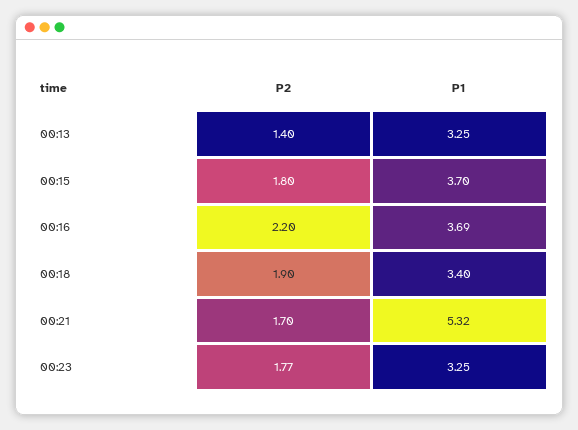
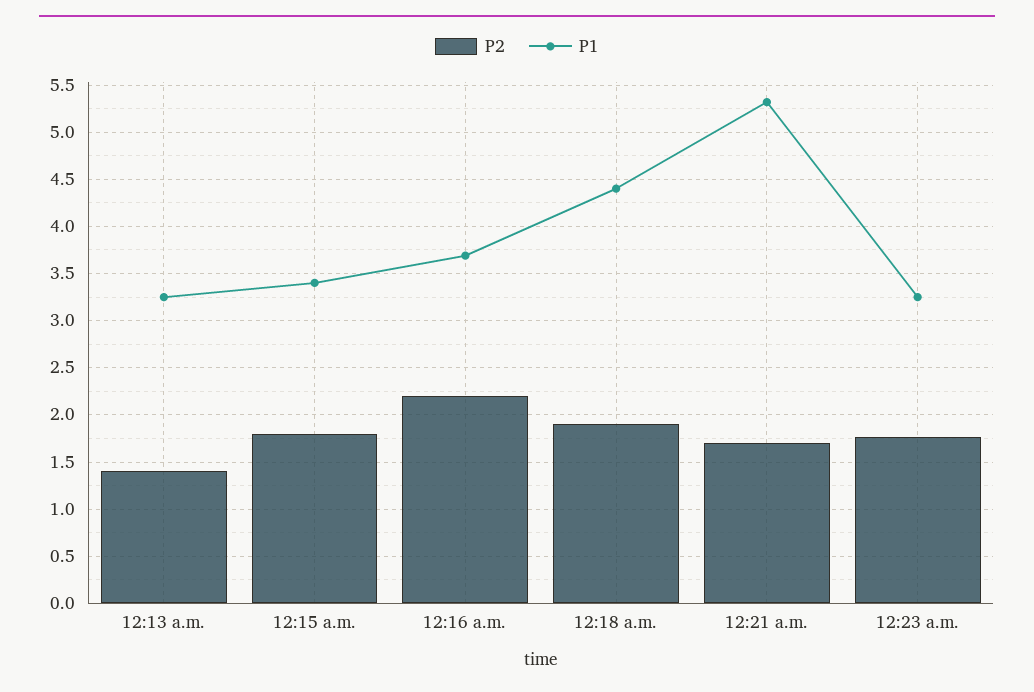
  {
    "P2": {
      "00:13": 1.4,
      "00:15": 1.8,
      "00:16": 2.2,
      "00:18": 1.9,
      "00:21": 1.7,
      "00:23": 1.77
    },
    "P1": {
      "00:13": 3.25,
-     "00:15": 3.7,
+     "00:15": 3.4,
      "00:16": 3.69,
-     "00:18": 3.4,
+     "00:18": 4.4,
      "00:21": 5.32,
      "00:23": 3.25
    }
  }

